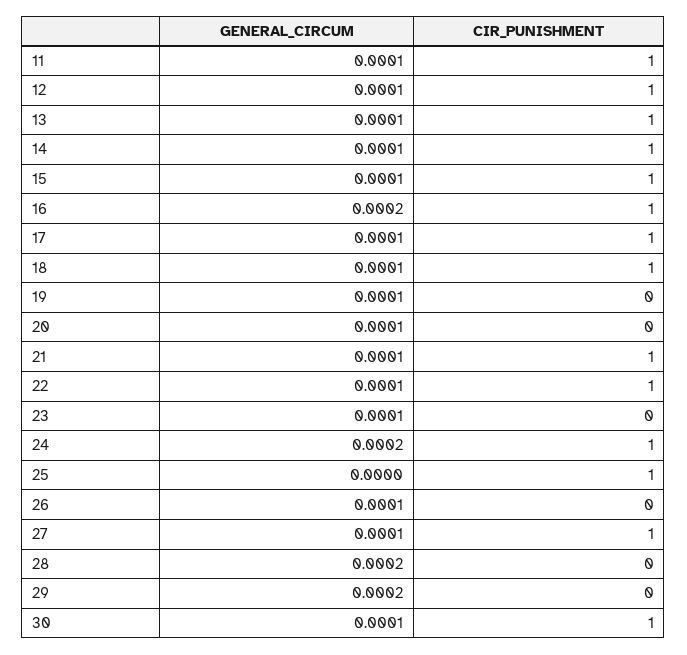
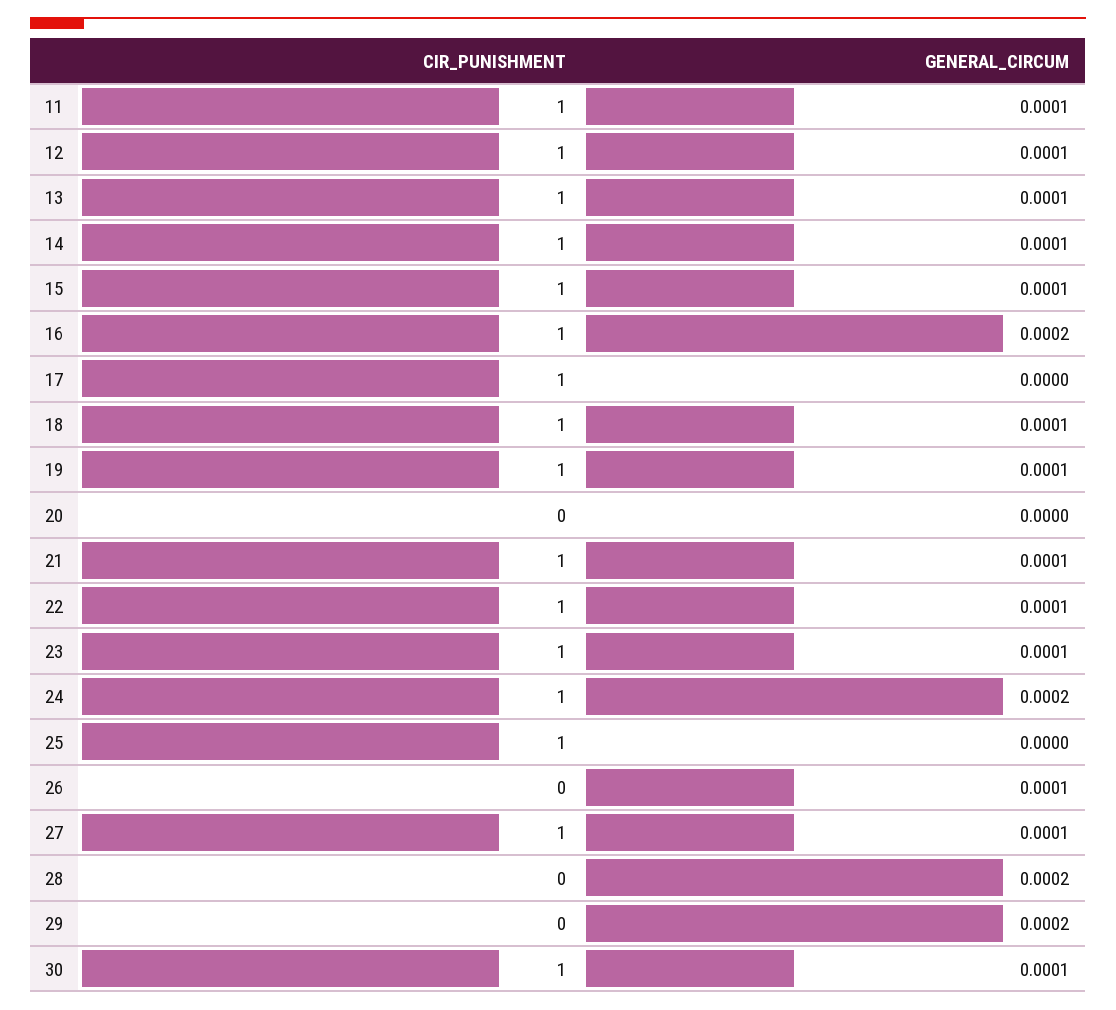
  {
    "GENERAL_CIRCUM": {
      "11": 0.0001,
      "12": 0.0001,
      "13": 0.0001,
      "14": 0.0001,
      "15": 0.0001,
      "16": 0.0002,
-     "17": 0.0001,
+     "17": 0,
      "18": 0.0001,
      "19": 0.0001,
-     "20": 0.0001,
+     "20": 0,
      "21": 0.0001,
      "22": 0.0001,
      "23": 0.0001,
      "24": 0.0002,
      "25": 0,
      "26": 0.0001,
      "27": 0.0001,
      "28": 0.0002,
      "29": 0.0002,
      "30": 0.0001
    },
    "CIR_PUNISHMENT": {
      "11": 1,
      "12": 1,
      "13": 1,
      "14": 1,
      "15": 1,
      "16": 1,
      "17": 1,
      "18": 1,
-     "19": 0,
+     "19": 1,
      "20": 0,
      "21": 1,
      "22": 1,
-     "23": 0,
+     "23": 1,
      "24": 1,
      "25": 1,
      "26": 0,
      "27": 1,
      "28": 0,
      "29": 0,
      "30": 1
    }
  }

